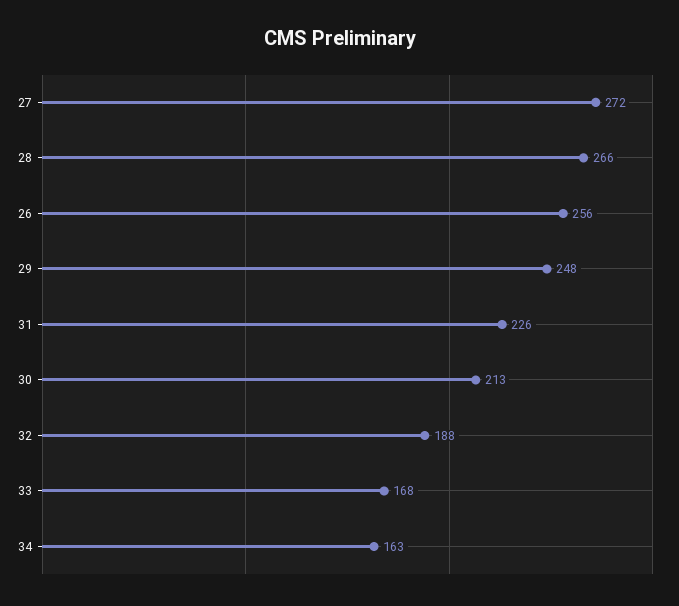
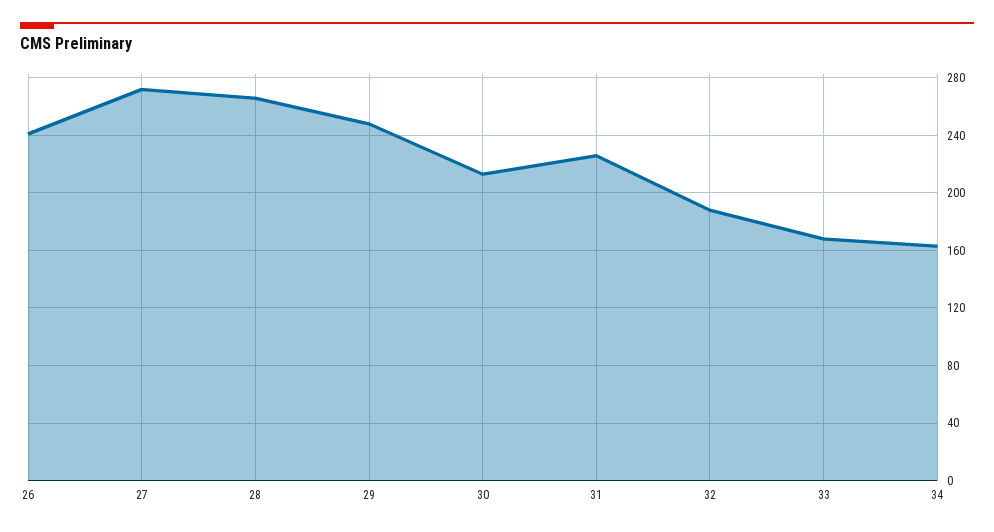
  {
    "27": 272,
    "28": 266,
-   "26": 256,
+   "26": 240,
    "29": 248,
    "31": 226,
    "30": 213,
    "32": 188,
    "33": 168,
    "34": 163
  }

